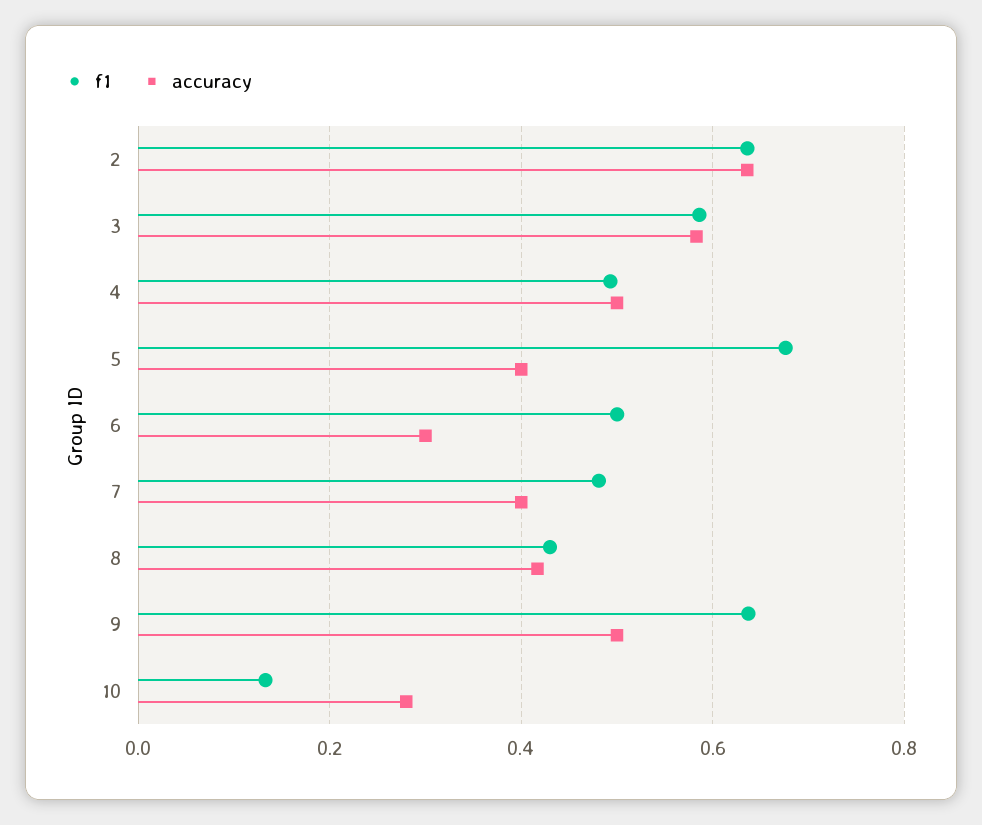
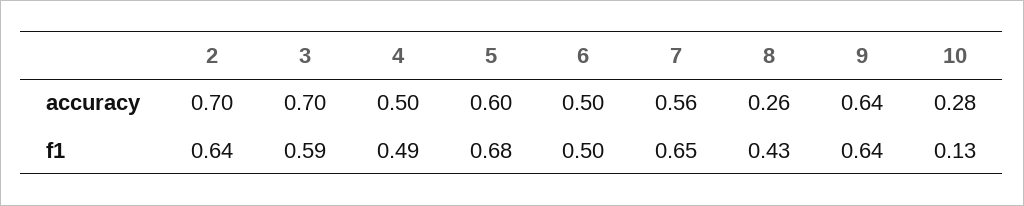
  {
    "f1": {
      "2": 0.64,
      "3": 0.59,
      "4": 0.49,
      "5": 0.68,
      "6": 0.5,
-     "7": 0.48,
+     "7": 0.65,
      "8": 0.43,
      "9": 0.64,
      "10": 0.13
    },
    "accuracy": {
-     "2": 0.64,
+     "2": 0.7,
-     "3": 0.58,
+     "3": 0.7,
      "4": 0.5,
-     "5": 0.4,
+     "5": 0.6,
-     "6": 0.3,
+     "6": 0.5,
-     "7": 0.4,
+     "7": 0.56,
-     "8": 0.42,
+     "8": 0.26,
-     "9": 0.5,
+     "9": 0.64,
      "10": 0.28
    }
  }

